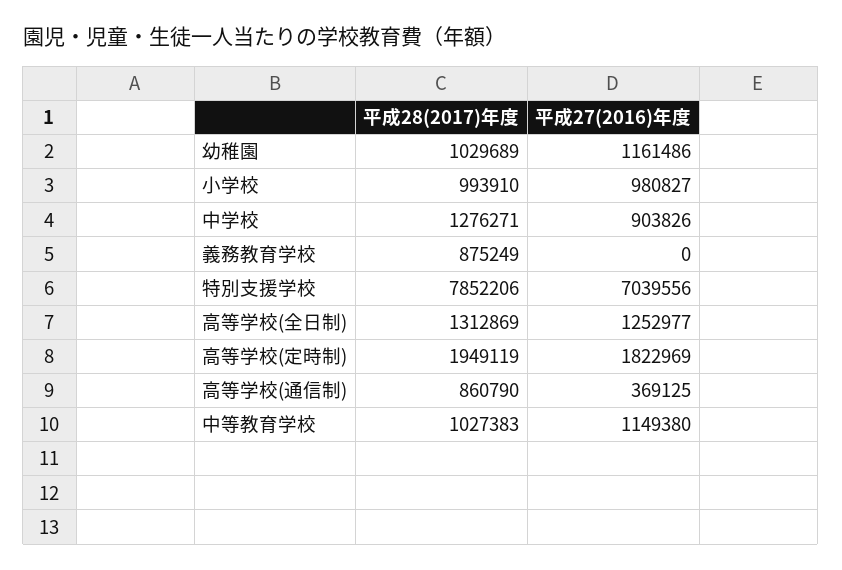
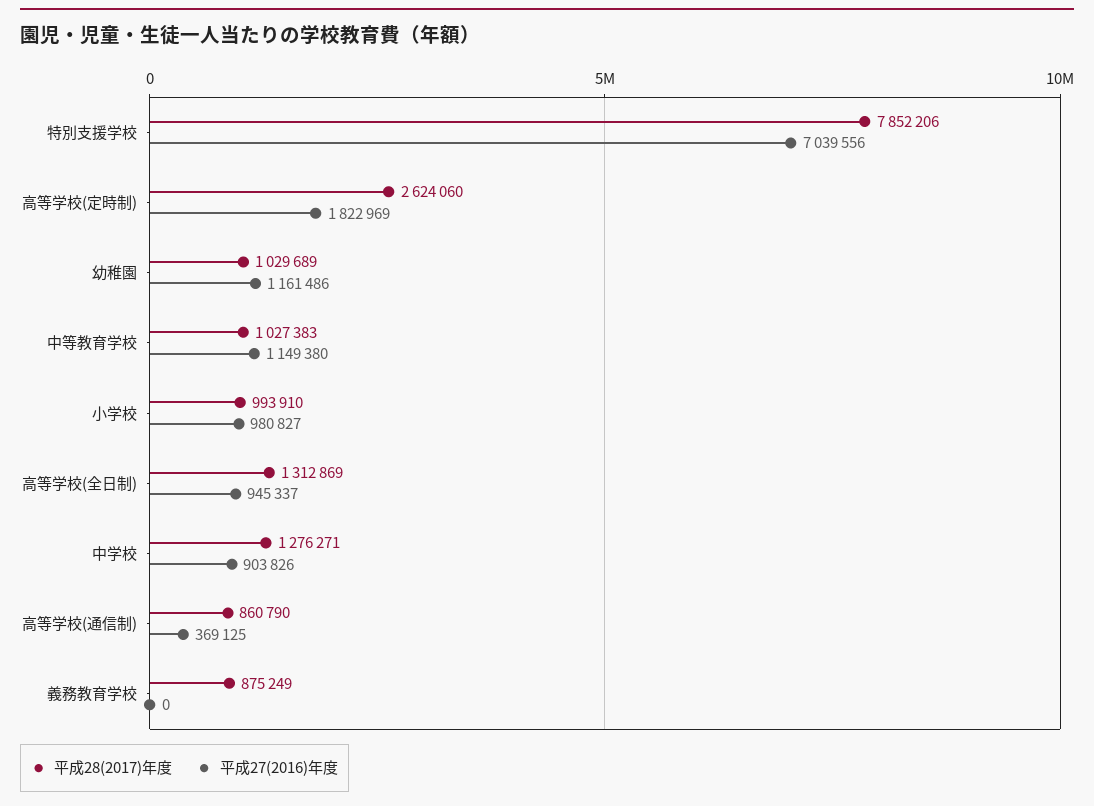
  {
    "平成28(2017)年度": {
      "幼稚園": 1029689,
      "小学校": 993910,
      "中学校": 1276271,
      "義務教育学校": 875249,
      "特別支援学校": 7852206,
      "高等学校(全日制)": 1312869,
-     "高等学校(定時制)": 1949119,
+     "高等学校(定時制)": 2624060,
      "高等学校(通信制)": 860790,
      "中等教育学校": 1027383
    },
    "平成27(2016)年度": {
      "幼稚園": 1161486,
      "小学校": 980827,
      "中学校": 903826,
      "義務教育学校": 0,
      "特別支援学校": 7039556,
-     "高等学校(全日制)": 1252977,
+     "高等学校(全日制)": 945337,
      "高等学校(定時制)": 1822969,
      "高等学校(通信制)": 369125,
      "中等教育学校": 1149380
    }
  }

